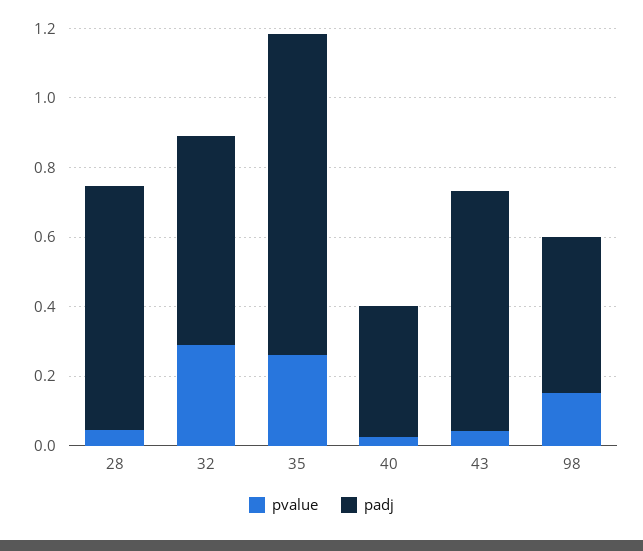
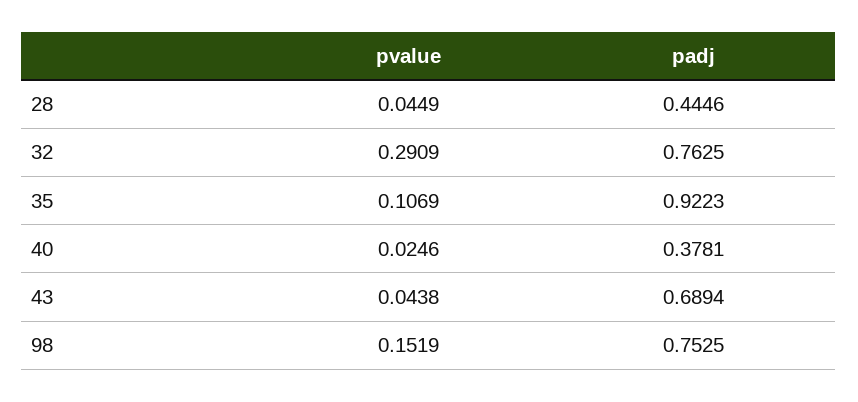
  {
    "pvalue": {
      "28": 0.0449,
      "32": 0.2909,
-     "35": 0.25,
+     "35": 0.1069,
      "40": 0.0246,
      "43": 0.0438,
      "98": 0.1519
    },
    "padj": {
-     "28": 0.7,
+     "28": 0.4446,
-     "32": 0.6,
+     "32": 0.7625,
      "35": 0.9223,
      "40": 0.3781,
      "43": 0.6894,
-     "98": 0.45
+     "98": 0.7525
    }
  }

